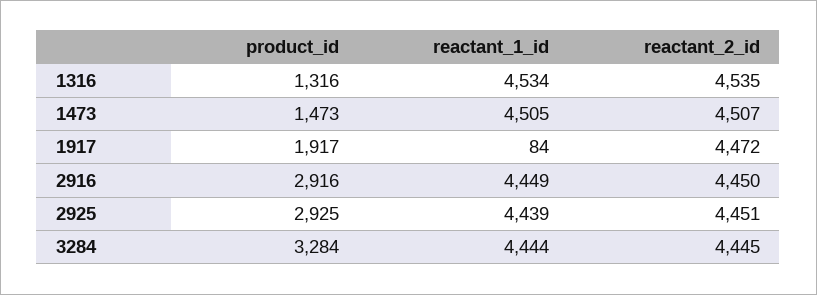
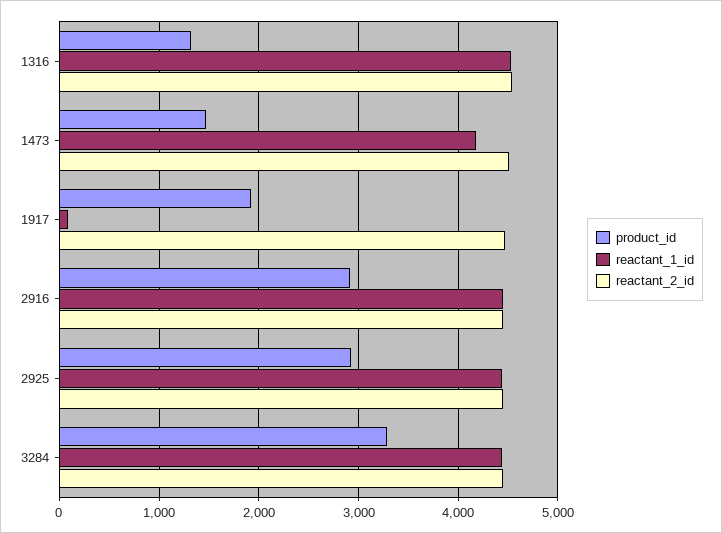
  {
    "product_id": {
      "1316": 1316,
      "1473": 1473,
      "1917": 1917,
      "2916": 2916,
      "2925": 2925,
      "3284": 3284
    },
    "reactant_1_id": {
      "1316": 4534,
-     "1473": 4505,
+     "1473": 4200,
      "1917": 84,
      "2916": 4449,
      "2925": 4439,
      "3284": 4444
    },
    "reactant_2_id": {
      "1316": 4535,
      "1473": 4507,
      "1917": 4472,
      "2916": 4450,
      "2925": 4451,
      "3284": 4445
    }
  }

